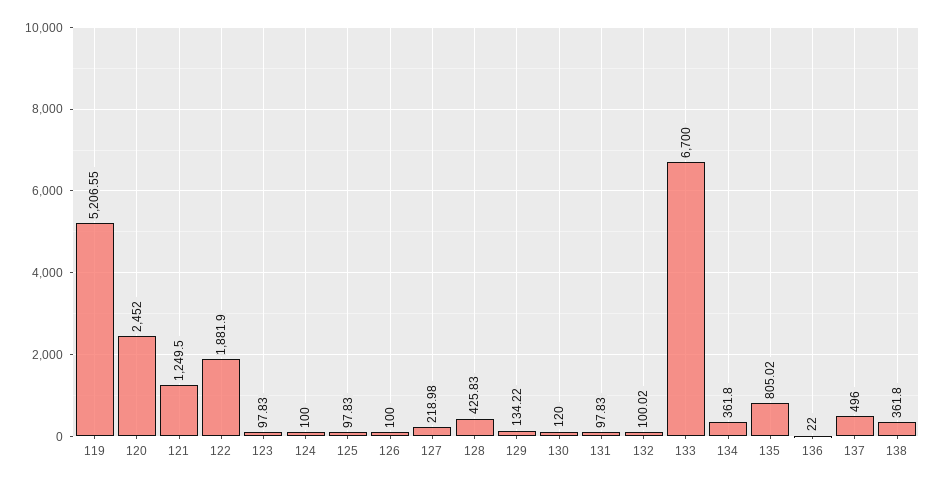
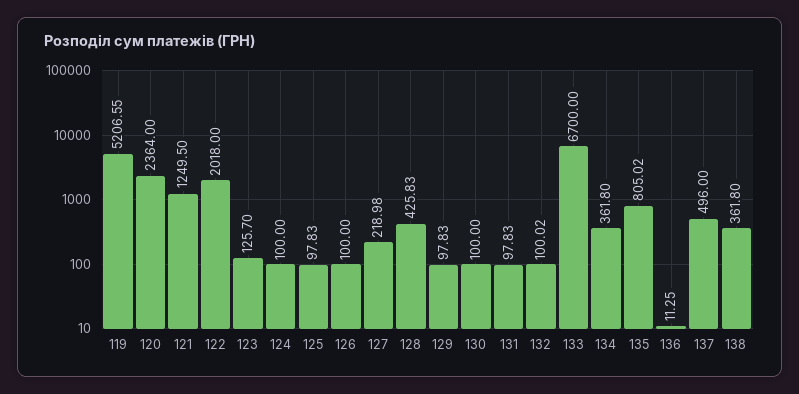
  {
    "119": 5206.55,
-   "120": 2452,
+   "120": 2364,
    "121": 1249.5,
-   "122": 1881.9,
+   "122": 2018,
-   "123": 97.83,
+   "123": 125.7,
    "124": 100,
    "125": 97.83,
    "126": 100,
    "127": 218.98,
    "128": 425.83,
-   "129": 134.22,
+   "129": 97.83,
-   "130": 120,
+   "130": 100,
    "131": 97.83,
    "132": 100.02,
    "133": 6700,
    "134": 361.8,
    "135": 805.02,
-   "136": 22,
+   "136": 11.25,
    "137": 496,
    "138": 361.8
  }

